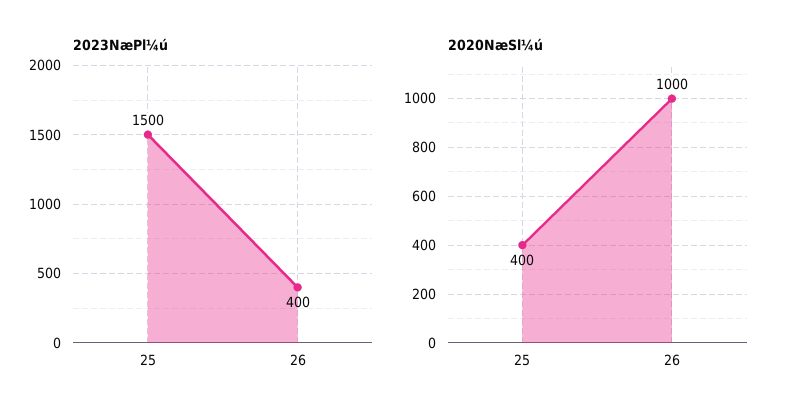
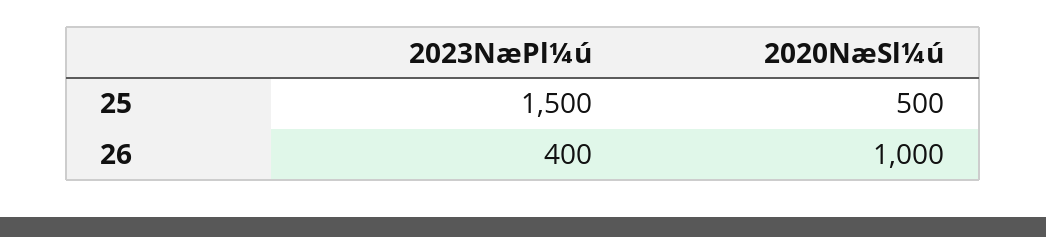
  {
    "2023NæPl¼ú": {
      "25": 1500,
      "26": 400
    },
    "2020NæSl¼ú": {
-     "25": 400,
+     "25": 500,
      "26": 1000
    }
  }

